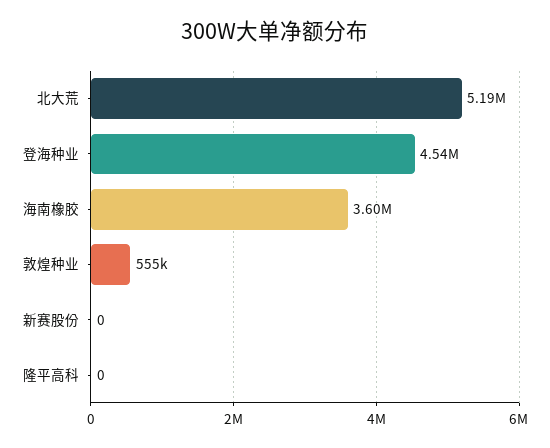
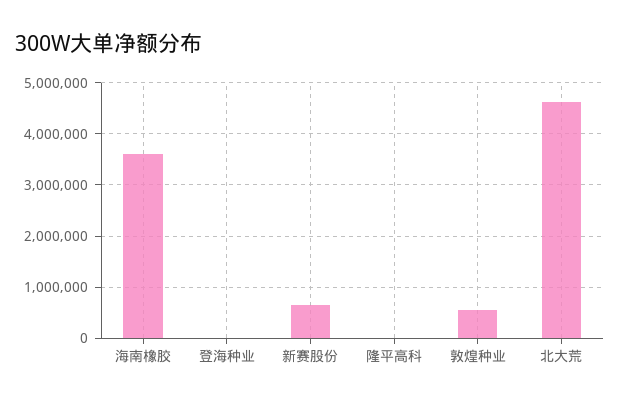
  {
-   "北大荒": 5190000,
+   "北大荒": 4600000,
-   "登海种业": 4540000,
+   "登海种业": 0,
    "海南橡胶": 3600000,
    "敦煌种业": 555000,
-   "新赛股份": 0,
+   "新赛股份": 600000,
    "隆平高科": 0
  }

